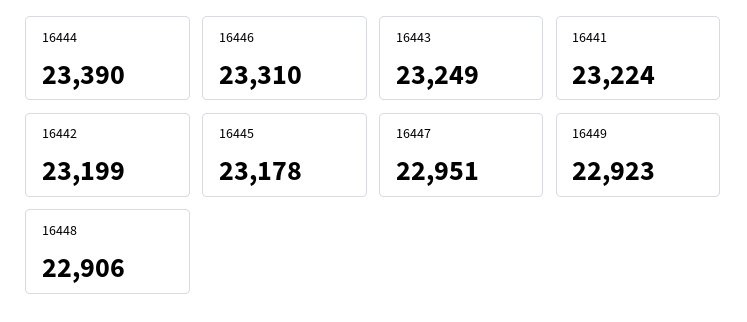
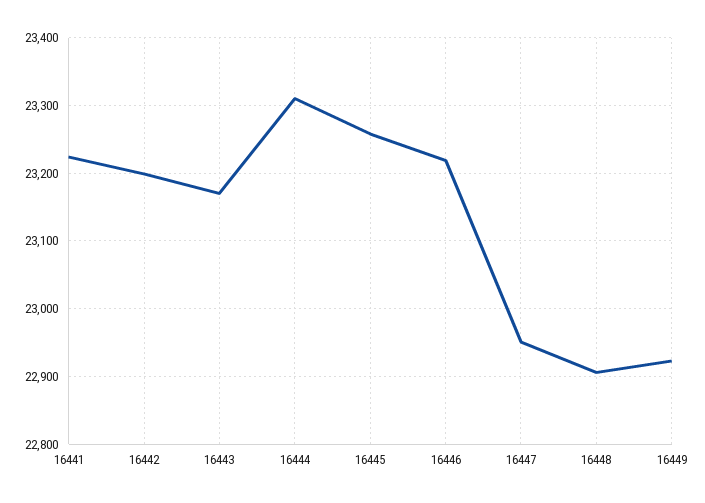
  {
-   "16444": 23390,
+   "16444": 23310,
-   "16446": 23310,
+   "16446": 23220,
-   "16443": 23249,
+   "16443": 23170,
    "16441": 23224,
    "16442": 23199,
-   "16445": 23178,
+   "16445": 23260,
    "16447": 22951,
    "16449": 22923,
    "16448": 22906
  }

